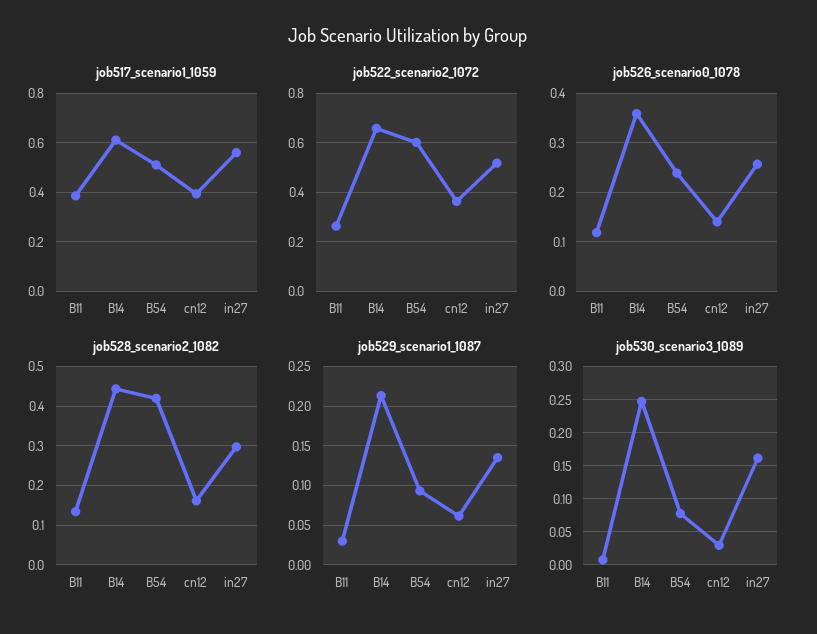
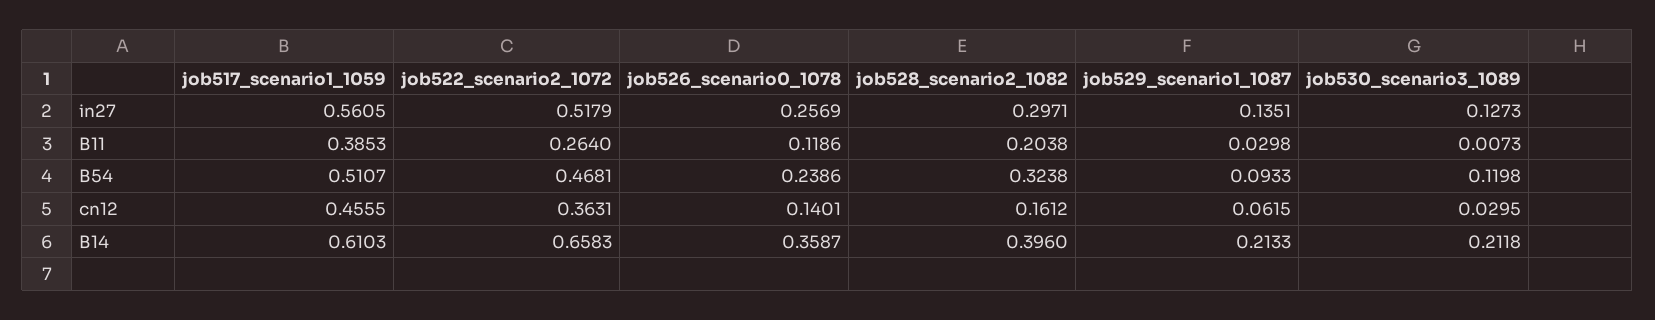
  {
    "job517_scenario1_1059": {
      "B11": 0.3853,
      "B14": 0.6103,
      "B54": 0.5107,
-     "cn12": 0.4,
+     "cn12": 0.4555,
      "in27": 0.5605
    },
    "job522_scenario2_1072": {
      "B11": 0.264,
      "B14": 0.6583,
-     "B54": 0.6,
+     "B54": 0.4681,
      "cn12": 0.3631,
      "in27": 0.5179
    },
    "job526_scenario0_1078": {
      "B11": 0.1186,
      "B14": 0.3587,
      "B54": 0.2386,
      "cn12": 0.1401,
      "in27": 0.2569
    },
    "job528_scenario2_1082": {
-     "B11": 0.14,
+     "B11": 0.2038,
-     "B14": 0.44,
+     "B14": 0.396,
-     "B54": 0.42,
+     "B54": 0.3238,
      "cn12": 0.1612,
      "in27": 0.2971
    },
    "job529_scenario1_1087": {
      "B11": 0.0298,
      "B14": 0.2133,
      "B54": 0.0933,
      "cn12": 0.0615,
      "in27": 0.1351
    },
    "job530_scenario3_1089": {
      "B11": 0.0073,
-     "B14": 0.25,
+     "B14": 0.2118,
-     "B54": 0.08,
+     "B54": 0.1198,
      "cn12": 0.0295,
-     "in27": 0.16
+     "in27": 0.1273
    }
  }

